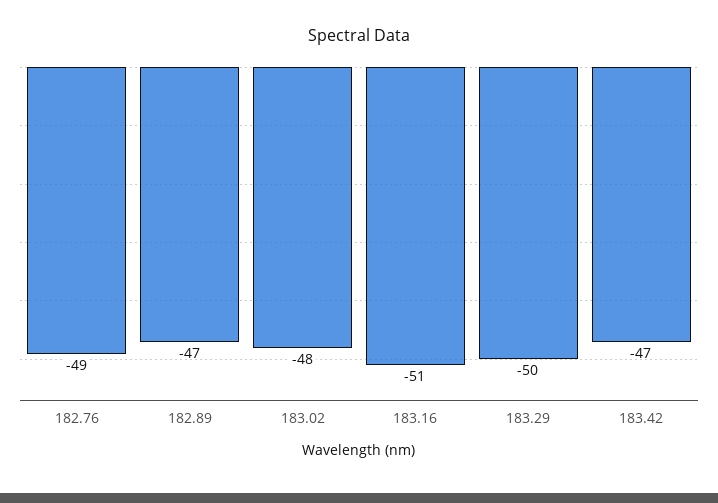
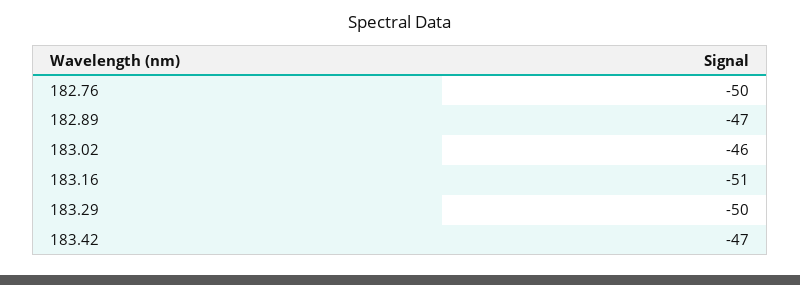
  {
-   "182.76": -49,
+   "182.76": -50,
    "182.89": -47,
-   "183.02": -48,
+   "183.02": -46,
    "183.16": -51,
    "183.29": -50,
    "183.42": -47
  }

